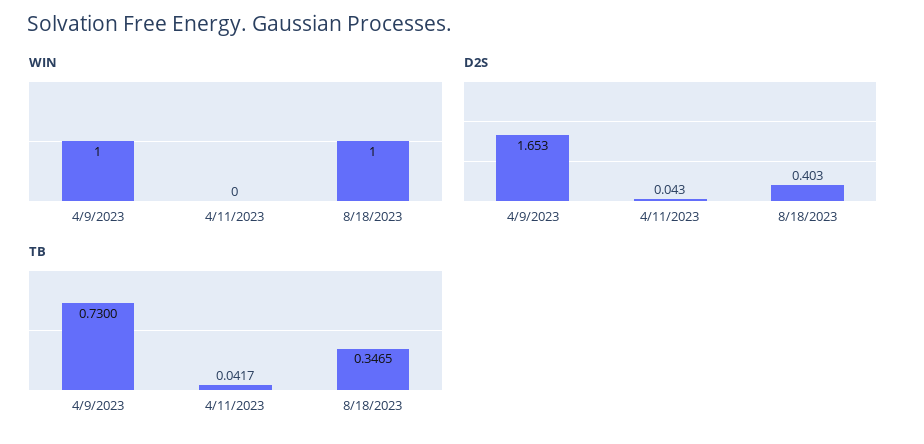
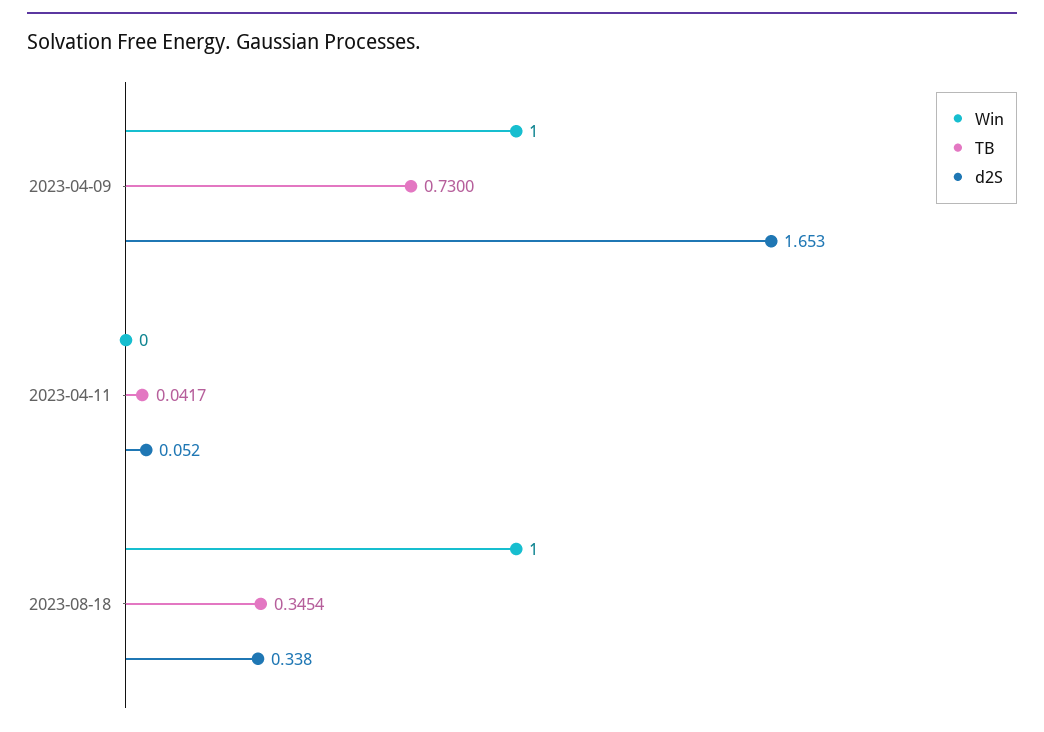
  {
    "WIN": {
      "4/9/2023": 1,
      "4/11/2023": 0,
      "8/18/2023": 1
    },
    "D2S": {
      "4/9/2023": 1.653,
-     "4/11/2023": 0.043,
+     "4/11/2023": 0.052,
-     "8/18/2023": 0.403
+     "8/18/2023": 0.338
    },
    "TB": {
      "4/9/2023": 0.73,
      "4/11/2023": 0.0417,
-     "8/18/2023": 0.3465
+     "8/18/2023": 0.3454
    }
  }

